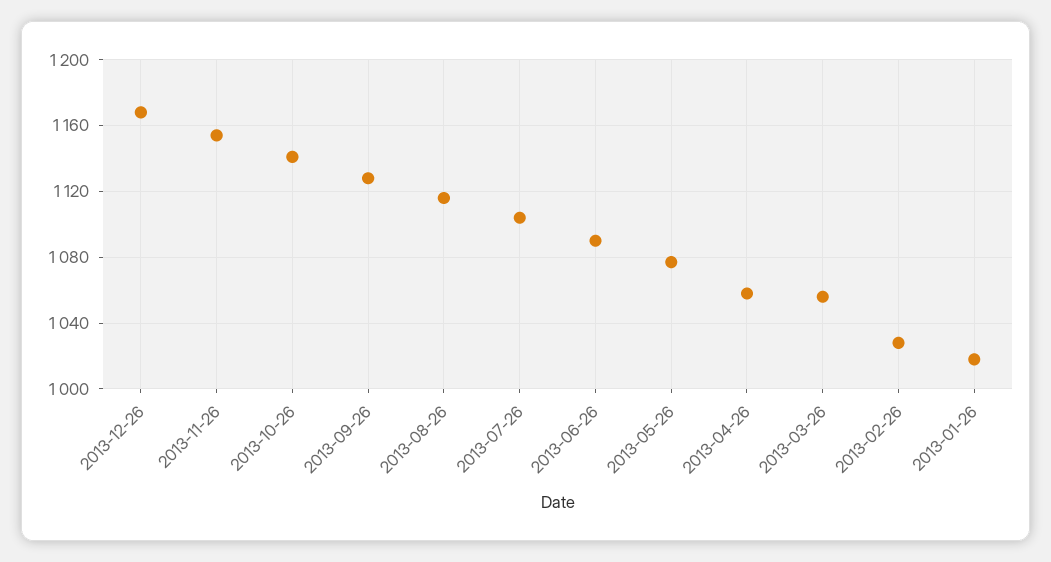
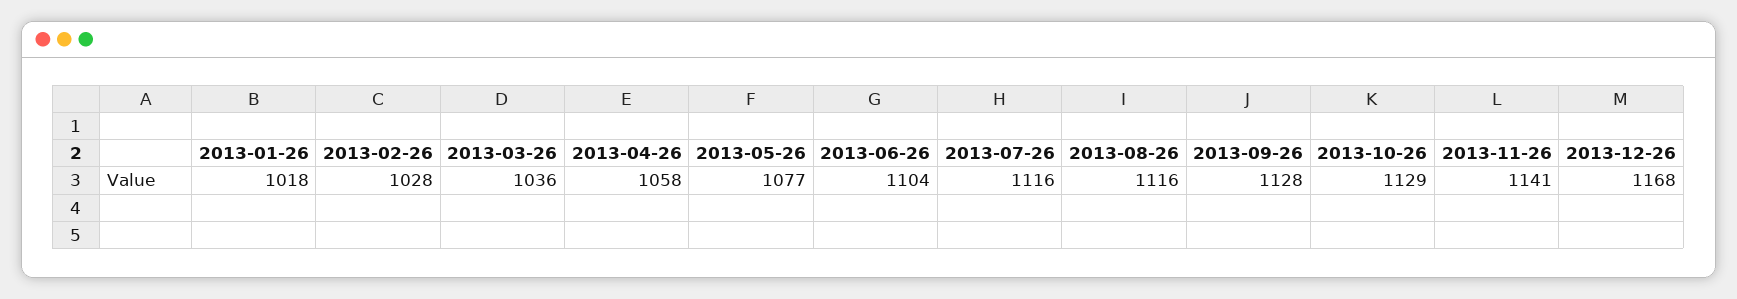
  {
    "2013-12-26": 1168,
-   "2013-11-26": 1155,
+   "2013-11-26": 1141,
-   "2013-10-26": 1140,
+   "2013-10-26": 1129,
    "2013-09-26": 1128,
    "2013-08-26": 1116,
-   "2013-07-26": 1105,
+   "2013-07-26": 1116,
-   "2013-06-26": 1090,
+   "2013-06-26": 1104,
    "2013-05-26": 1077,
    "2013-04-26": 1058,
-   "2013-03-26": 1055,
+   "2013-03-26": 1036,
    "2013-02-26": 1028,
    "2013-01-26": 1018
  }

